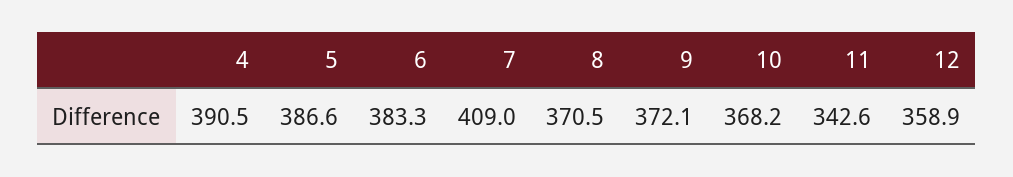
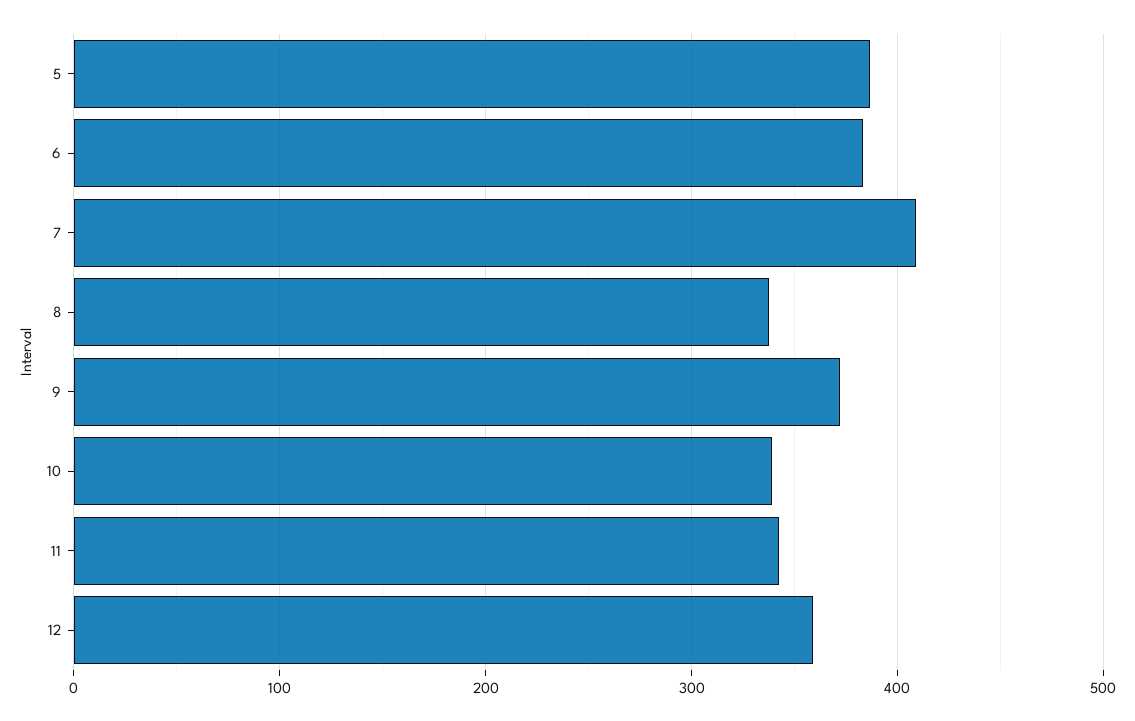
  {
-   "4": 390.5,
    "5": 386.6,
    "6": 383.3,
    "7": 409,
-   "8": 370.5,
+   "8": 340,
    "9": 372.1,
-   "10": 368.2,
+   "10": 340,
    "11": 342.6,
    "12": 358.9
  }

